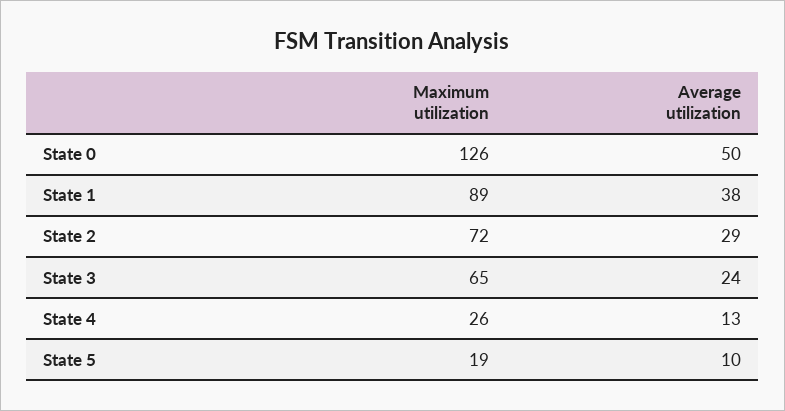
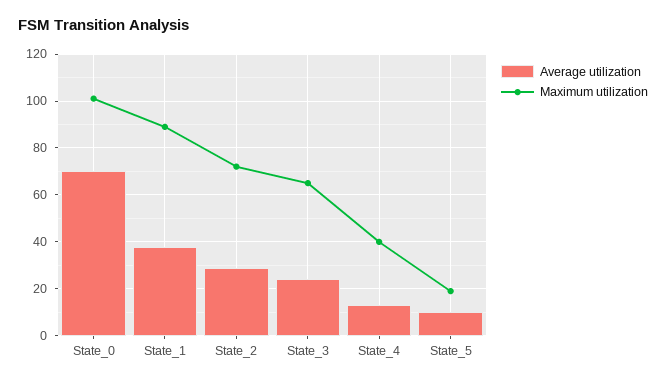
  {
    "Maximum utilization": {
-     "State 0": 126,
+     "State 0": 100,
      "State 1": 89,
      "State 2": 72,
      "State 3": 65,
-     "State 4": 26,
+     "State 4": 40,
      "State 5": 19
    },
    "Average utilization": {
-     "State 0": 50,
+     "State 0": 70,
      "State 1": 38,
      "State 2": 29,
      "State 3": 24,
      "State 4": 13,
      "State 5": 10
    }
  }

